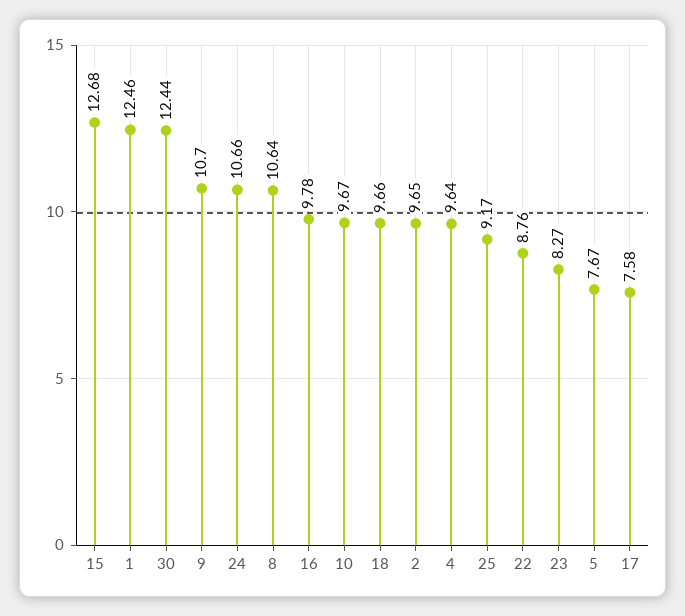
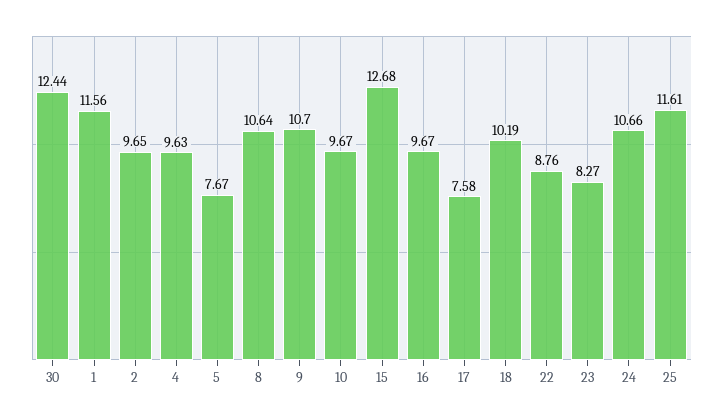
  {
    "15": 12.68,
-   "1": 12.46,
+   "1": 11.56,
    "30": 12.44,
    "9": 10.7,
    "24": 10.66,
    "8": 10.64,
-   "16": 9.78,
+   "16": 9.67,
    "10": 9.67,
-   "18": 9.66,
+   "18": 10.19,
    "2": 9.65,
-   "4": 9.64,
+   "4": 9.63,
-   "25": 9.17,
+   "25": 11.61,
    "22": 8.76,
    "23": 8.27,
    "5": 7.67,
    "17": 7.58
  }

